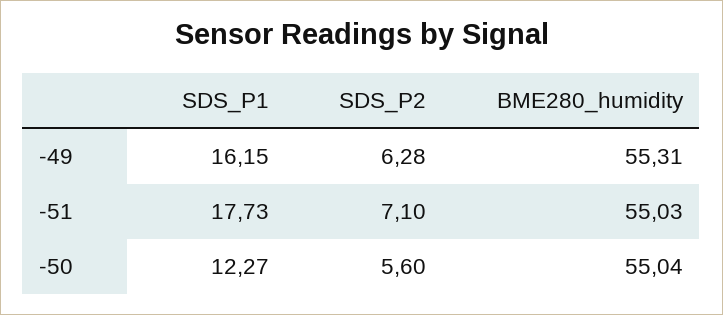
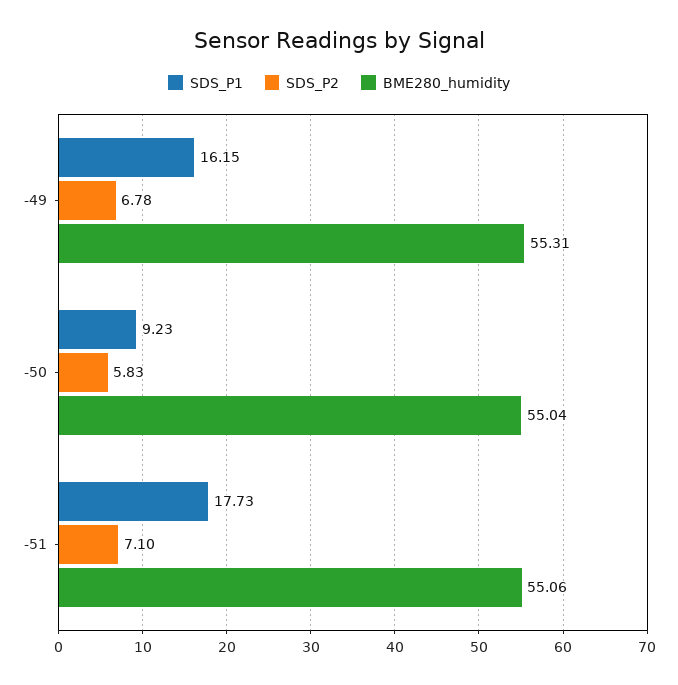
  {
    "SDS_P1": {
      "-49": 16.15,
      "-51": 17.73,
-     "-50": 12.27
+     "-50": 9.23
    },
    "SDS_P2": {
-     "-49": 6.28,
+     "-49": 6.78,
      "-51": 7.1,
-     "-50": 5.6
+     "-50": 5.83
    },
    "BME280_humidity": {
      "-49": 55.31,
-     "-51": 55.03,
+     "-51": 55.06,
      "-50": 55.04
    }
  }

